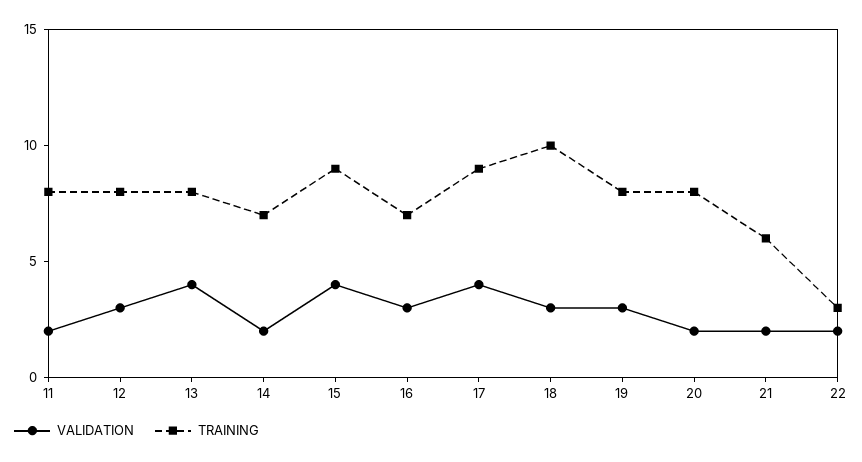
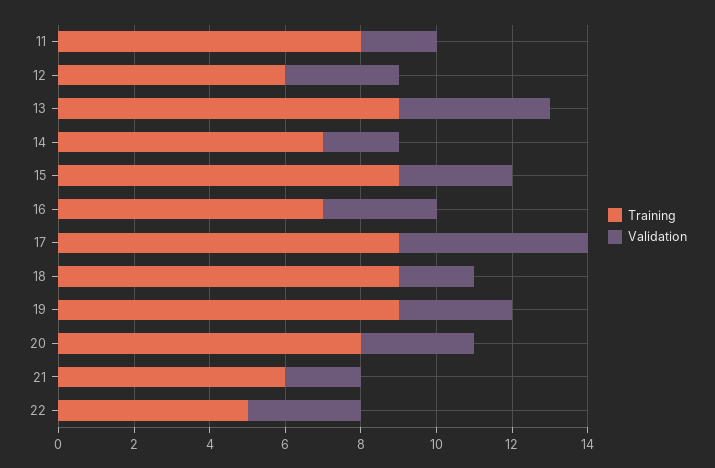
  {
    "VALIDATION": {
      "11": 2,
      "12": 3,
      "13": 4,
      "14": 2,
-     "15": 4,
+     "15": 3,
      "16": 3,
-     "17": 4,
+     "17": 5,
-     "18": 3,
+     "18": 2,
      "19": 3,
-     "20": 2,
+     "20": 3,
      "21": 2,
-     "22": 2
+     "22": 3
    },
    "TRAINING": {
      "11": 8,
-     "12": 8,
+     "12": 6,
-     "13": 8,
+     "13": 9,
      "14": 7,
      "15": 9,
      "16": 7,
      "17": 9,
-     "18": 10,
+     "18": 9,
-     "19": 8,
+     "19": 9,
      "20": 8,
      "21": 6,
-     "22": 3
+     "22": 5
    }
  }

